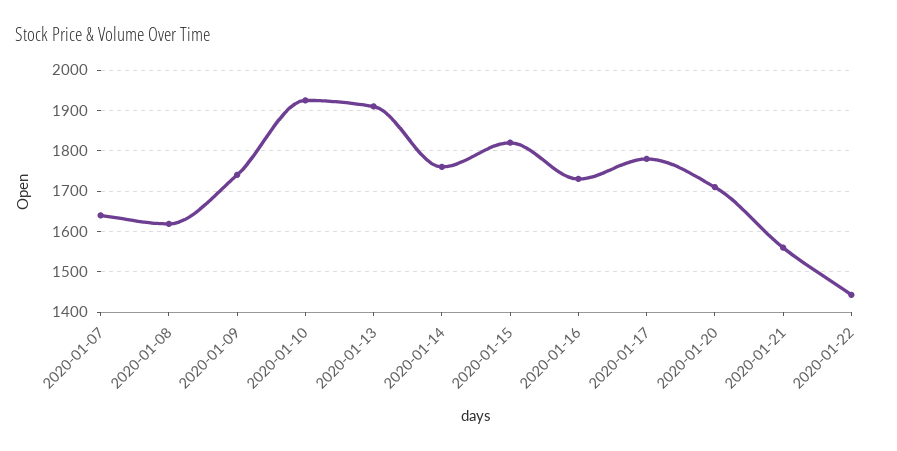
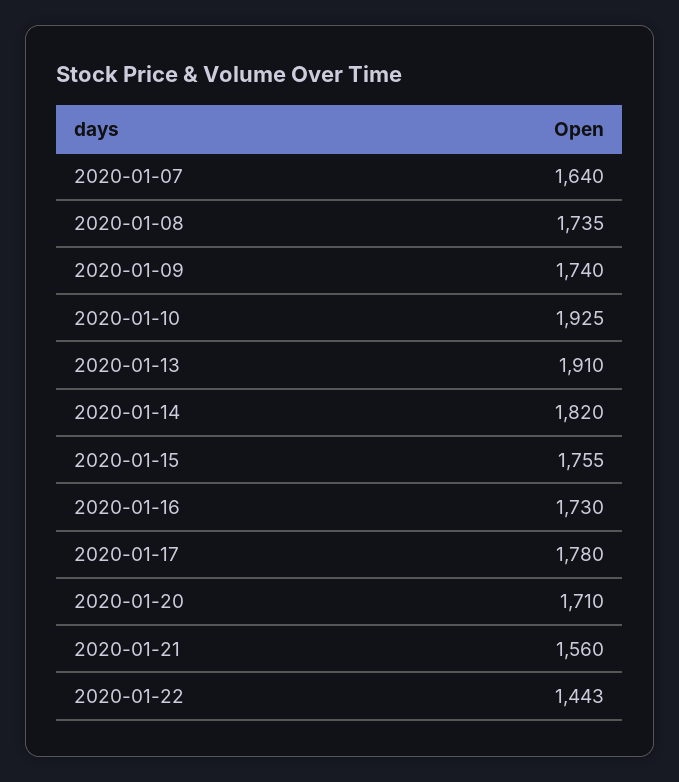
  {
    "2020-01-07": 1640,
-   "2020-01-08": 1620,
+   "2020-01-08": 1735,
    "2020-01-09": 1740,
    "2020-01-10": 1925,
    "2020-01-13": 1910,
-   "2020-01-14": 1760,
+   "2020-01-14": 1820,
-   "2020-01-15": 1820,
+   "2020-01-15": 1755,
    "2020-01-16": 1730,
    "2020-01-17": 1780,
    "2020-01-20": 1710,
    "2020-01-21": 1560,
    "2020-01-22": 1443
  }

